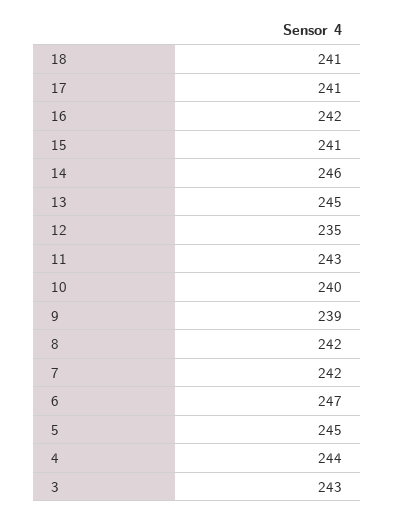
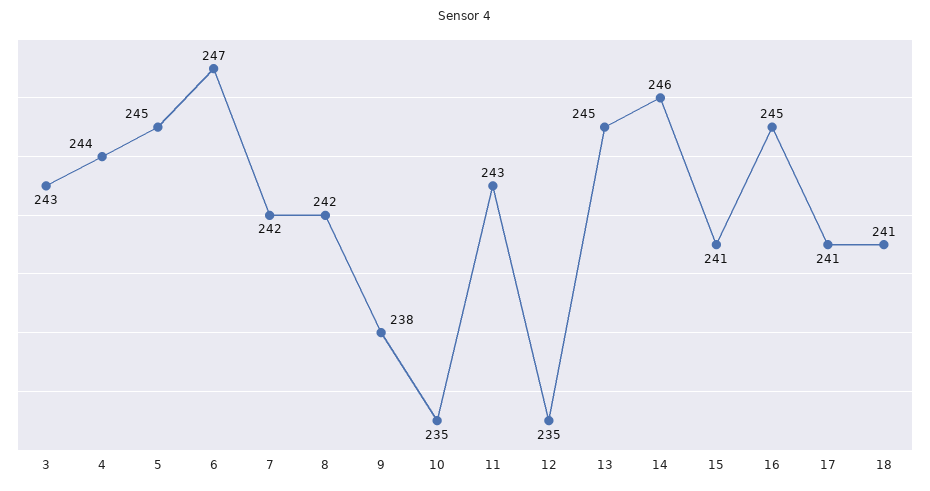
  {
    "18": 241,
    "17": 241,
-   "16": 242,
+   "16": 245,
    "15": 241,
    "14": 246,
    "13": 245,
    "12": 235,
    "11": 243,
-   "10": 240,
+   "10": 235,
-   "9": 239,
+   "9": 238,
    "8": 242,
    "7": 242,
    "6": 247,
    "5": 245,
    "4": 244,
    "3": 243
  }

